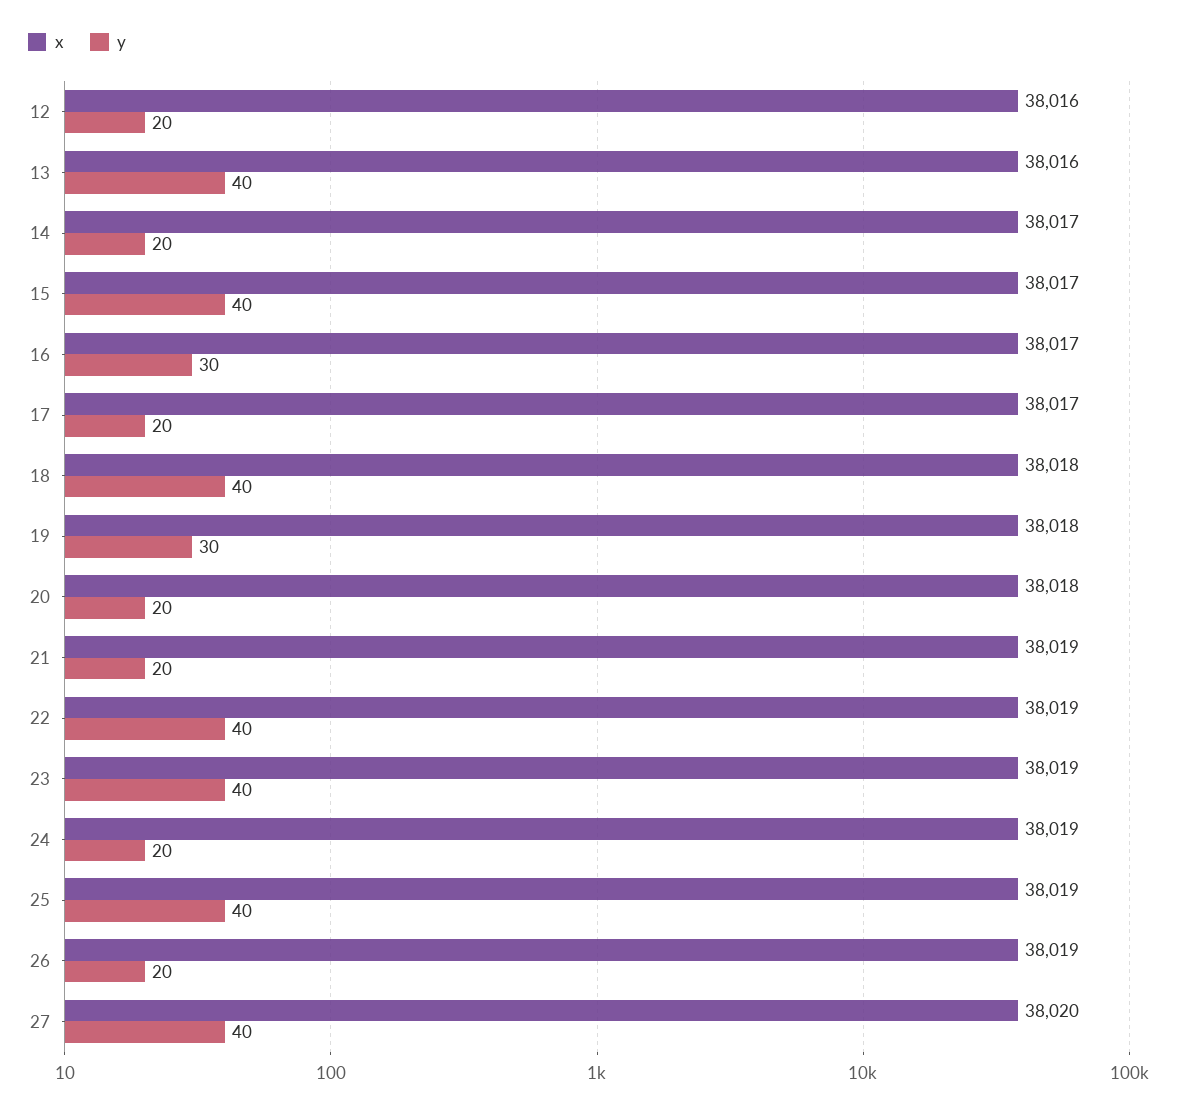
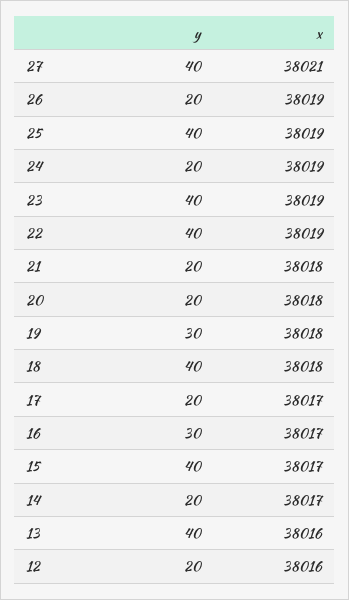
  {
    "x": {
      "12": 38016,
      "13": 38016,
      "14": 38017,
      "15": 38017,
      "16": 38017,
      "17": 38017,
      "18": 38018,
      "19": 38018,
      "20": 38018,
-     "21": 38019,
+     "21": 38018,
      "22": 38019,
      "23": 38019,
      "24": 38019,
      "25": 38019,
      "26": 38019,
-     "27": 38020
+     "27": 38021
    },
    "y": {
      "12": 20,
      "13": 40,
      "14": 20,
      "15": 40,
      "16": 30,
      "17": 20,
      "18": 40,
      "19": 30,
      "20": 20,
      "21": 20,
      "22": 40,
      "23": 40,
      "24": 20,
      "25": 40,
      "26": 20,
      "27": 40
    }
  }

